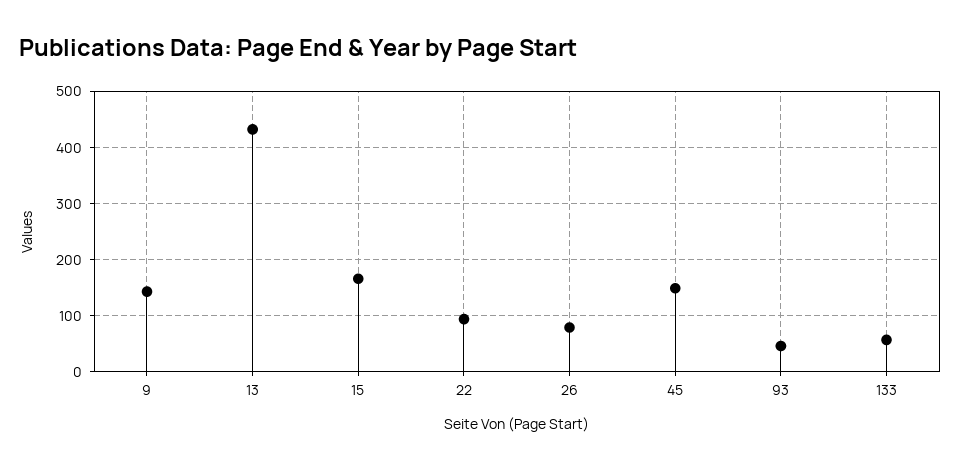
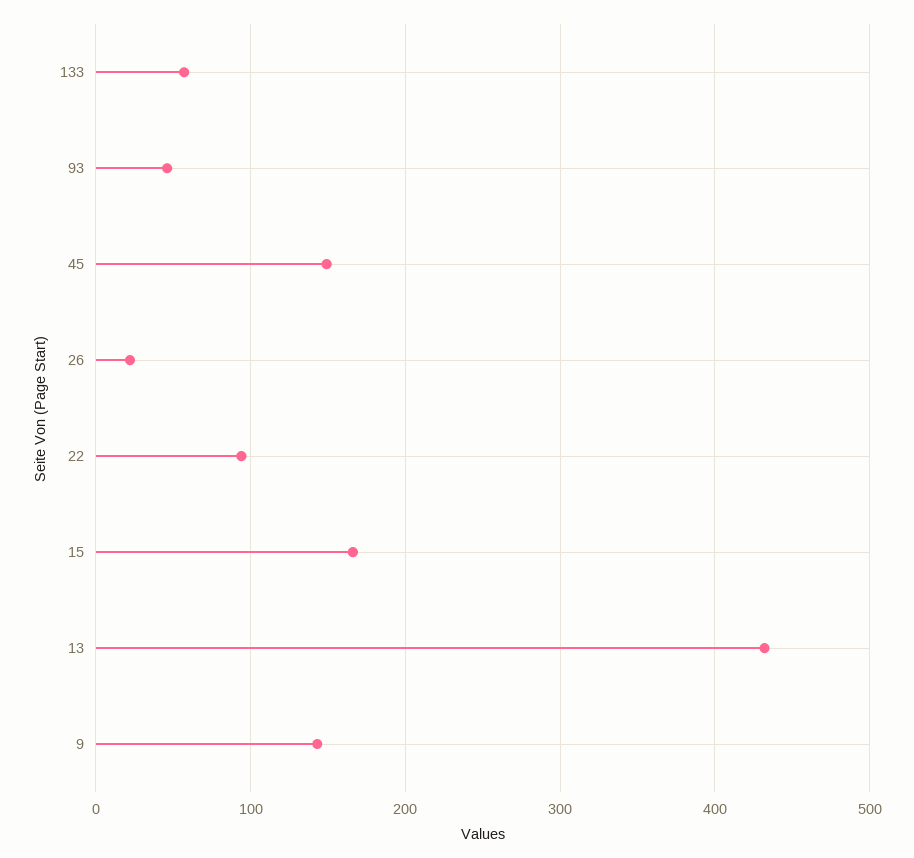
  {
    "9": 140,
    "13": 430,
    "15": 170,
    "22": 90,
-   "26": 80,
+   "26": 20,
    "45": 150,
    "93": 50,
    "133": 60
  }

